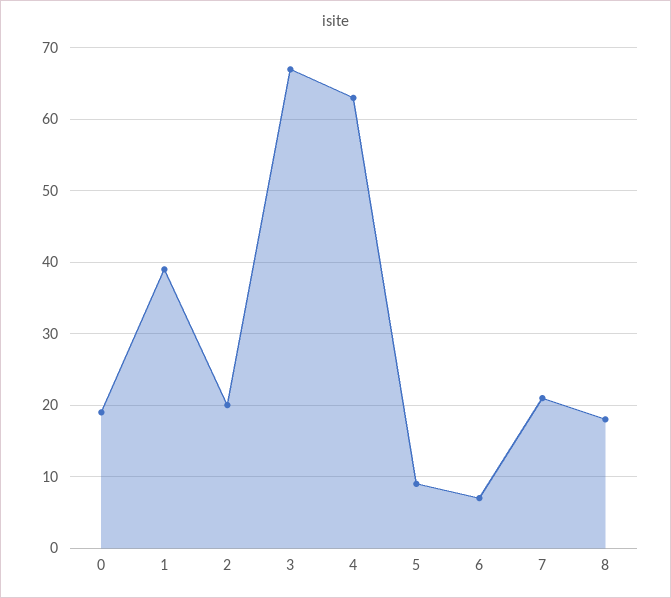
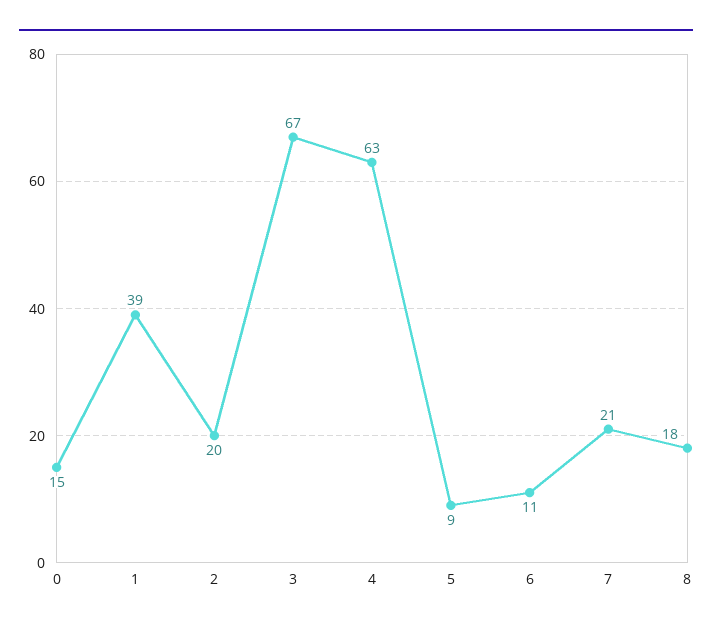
  {
-   "0": 19,
+   "0": 15,
    "1": 39,
    "2": 20,
    "3": 67,
    "4": 63,
    "5": 9,
-   "6": 7,
+   "6": 11,
    "7": 21,
    "8": 18
  }

